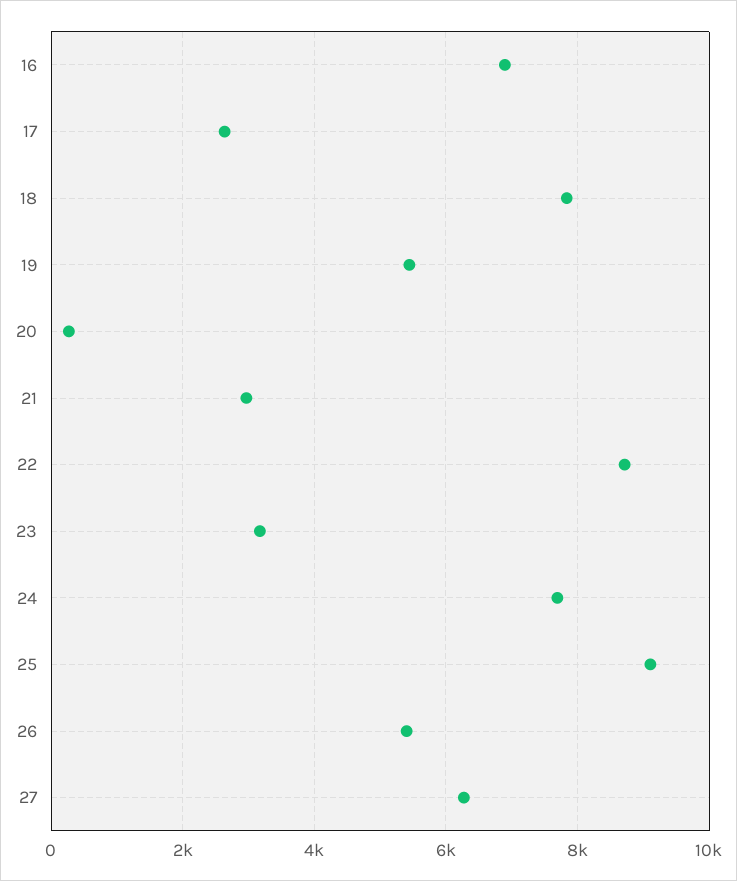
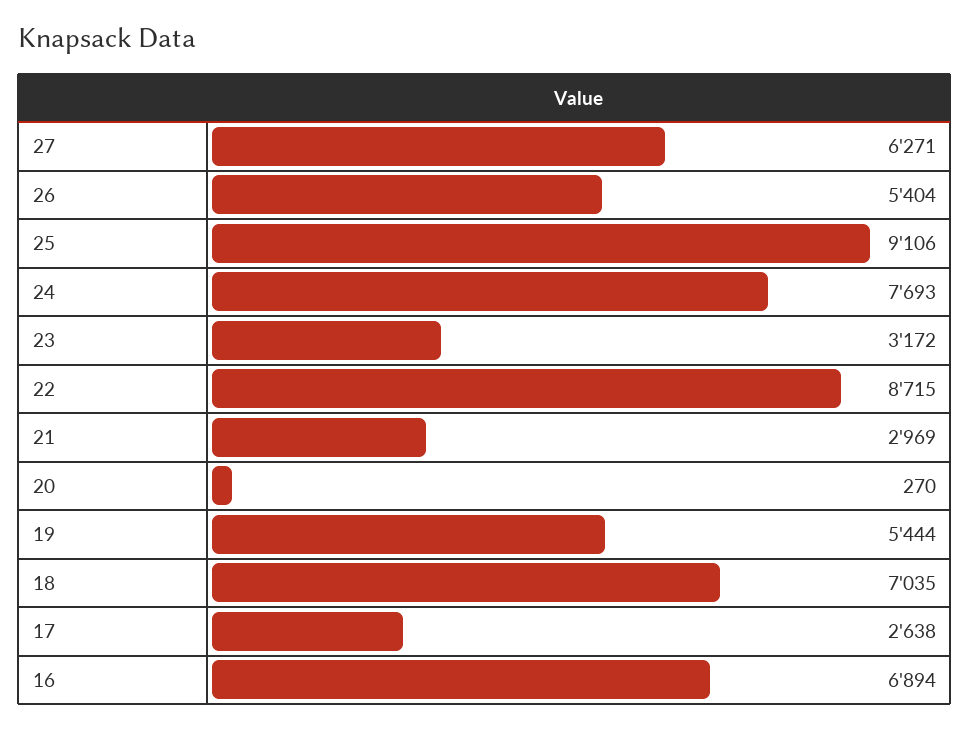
  {
    "16": 6894,
    "17": 2638,
-   "18": 7800,
+   "18": 7035,
    "19": 5444,
    "20": 270,
    "21": 2969,
    "22": 8715,
    "23": 3172,
    "24": 7693,
    "25": 9106,
    "26": 5404,
    "27": 6271
  }

